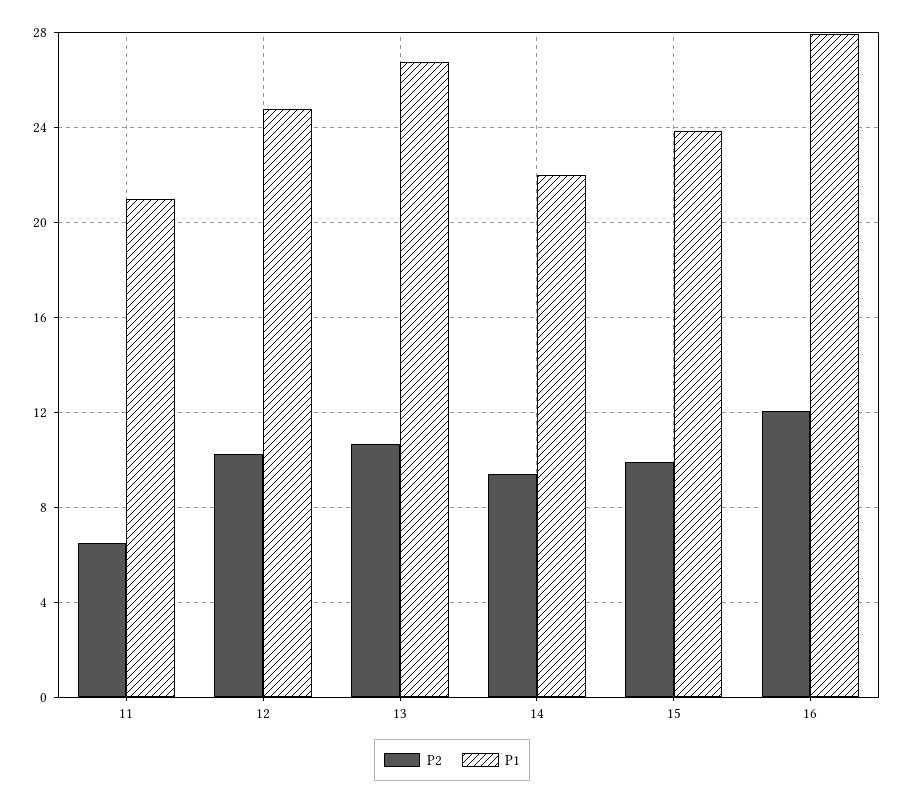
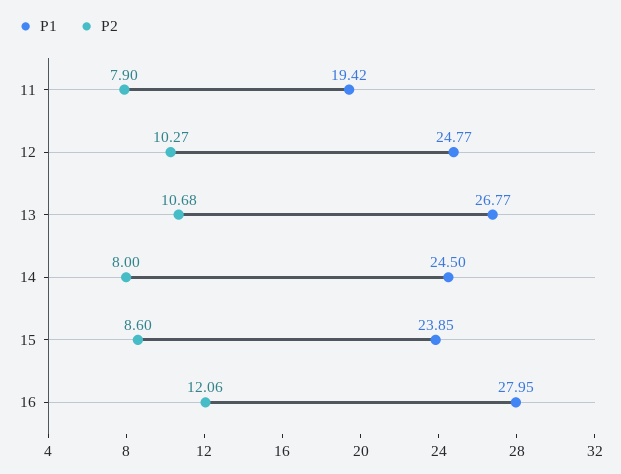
  {
    "P2": {
-     "11": 6.5,
+     "11": 7.9,
      "12": 10.27,
      "13": 10.68,
-     "14": 9.5,
+     "14": 8,
-     "15": 10,
+     "15": 8.6,
      "16": 12.06
    },
    "P1": {
-     "11": 21,
+     "11": 19.42,
      "12": 24.77,
      "13": 26.77,
-     "14": 22,
+     "14": 24.5,
      "15": 23.85,
      "16": 27.95
    }
  }

